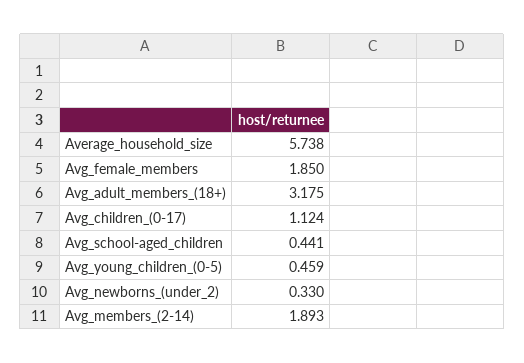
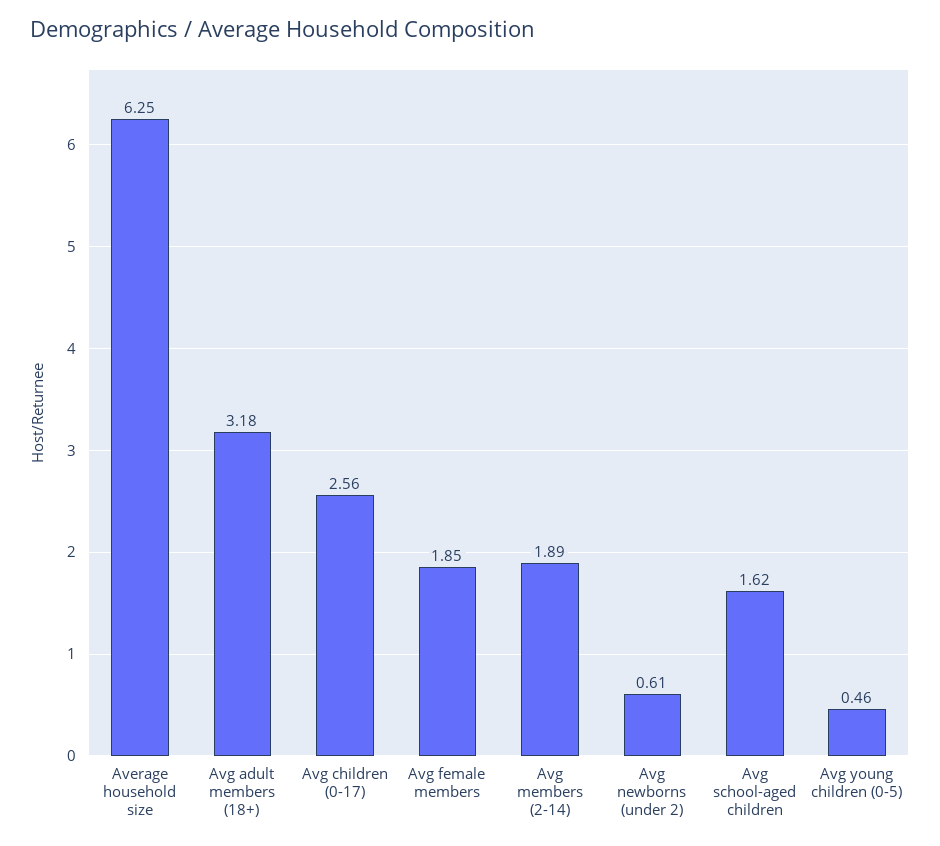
  {
-   "Average_household_size": 5.738,
+   "Average_household_size": 6.25,
    "Avg_female_members": 1.85,
    "Avg_adult_members_(18+)": 3.175,
-   "Avg_children_(0-17)": 1.124,
+   "Avg_children_(0-17)": 2.56,
-   "Avg_school-aged_children": 0.441,
+   "Avg_school-aged_children": 1.62,
    "Avg_young_children_(0-5)": 0.459,
-   "Avg_newborns_(under_2)": 0.33,
+   "Avg_newborns_(under_2)": 0.61,
    "Avg_members_(2-14)": 1.893
  }

